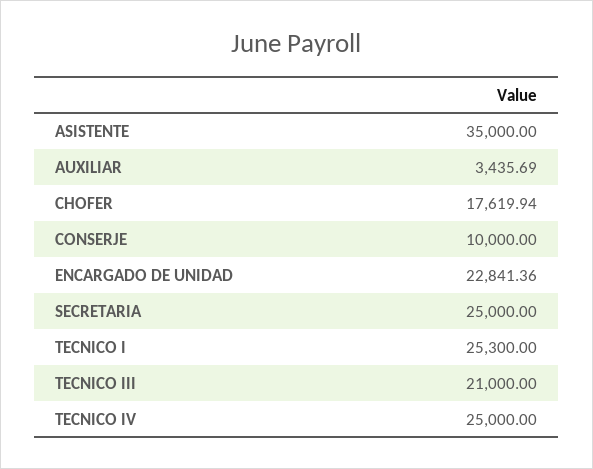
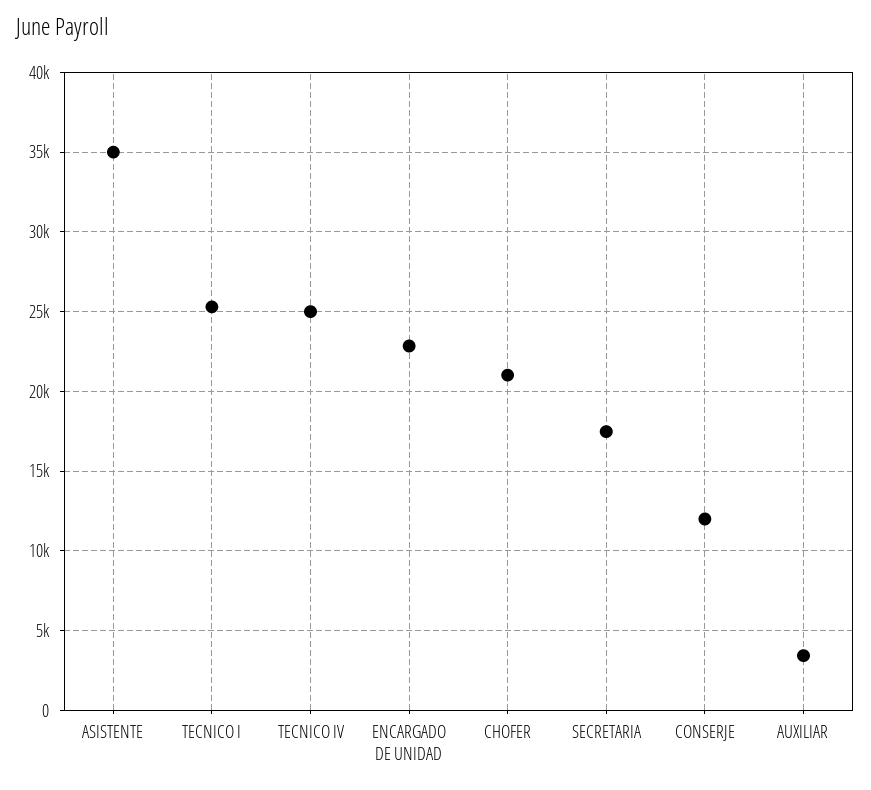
  {
    "ASISTENTE": 35000,
    "AUXILIAR": 3435.69,
-   "CHOFER": 17619.94,
+   "CHOFER": 21000,
-   "CONSERJE": 10000,
+   "CONSERJE": 12000,
    "ENCARGADO DE UNIDAD": 22841.36,
-   "SECRETARIA": 25000,
+   "SECRETARIA": 17500,
    "TECNICO I": 25300,
-   "TECNICO III": 21000,
    "TECNICO IV": 25000
  }

